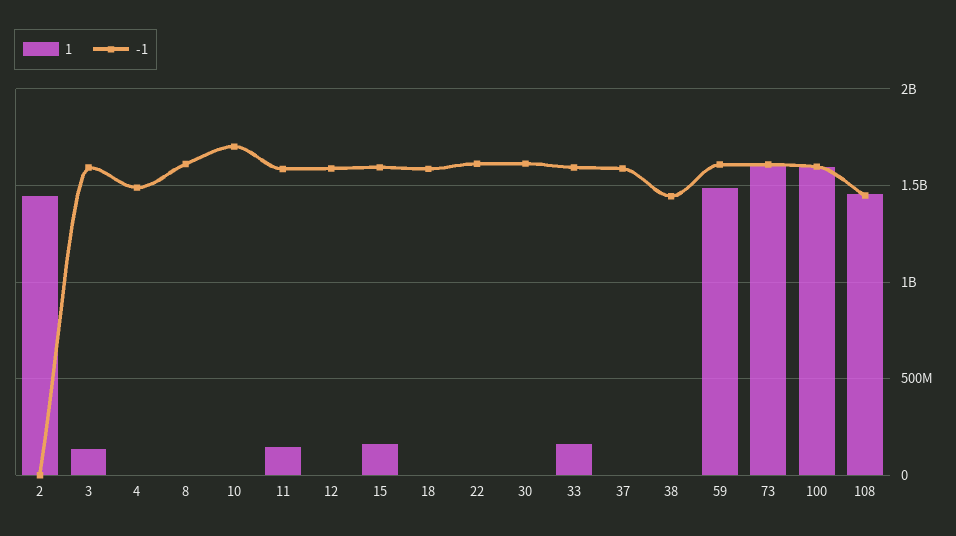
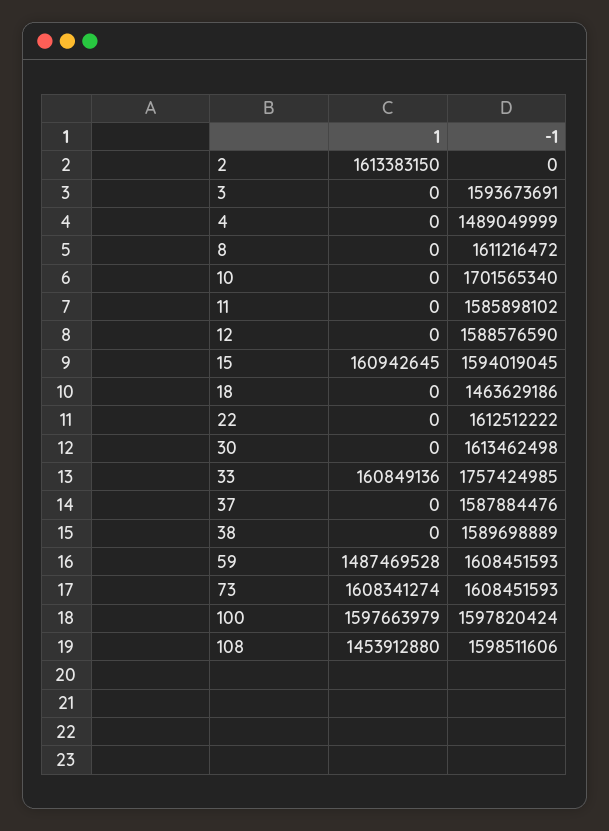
  {
    "1": {
-     "2": 1450000000,
+     "2": 1613383150,
-     "3": 150000000,
+     "3": 0,
      "4": 0,
      "8": 0,
      "10": 0,
-     "11": 150000000,
+     "11": 0,
      "12": 0,
      "15": 160942645,
      "18": 0,
      "22": 0,
      "30": 0,
      "33": 160849136,
      "37": 0,
      "38": 0,
      "59": 1487469528,
      "73": 1608341274,
      "100": 1597663979,
      "108": 1453912880
    },
    "-1": {
      "2": 0,
      "3": 1593673691,
      "4": 1489049999,
      "8": 1611216472,
      "10": 1701565340,
      "11": 1585898102,
      "12": 1588576590,
      "15": 1594019045,
-     "18": 1600000000,
+     "18": 1463629186,
      "22": 1612512222,
      "30": 1613462498,
-     "33": 1600000000,
+     "33": 1757424985,
      "37": 1587884476,
-     "38": 1450000000,
+     "38": 1589698889,
      "59": 1608451593,
      "73": 1608451593,
      "100": 1597820424,
-     "108": 1450000000
+     "108": 1598511606
    }
  }

